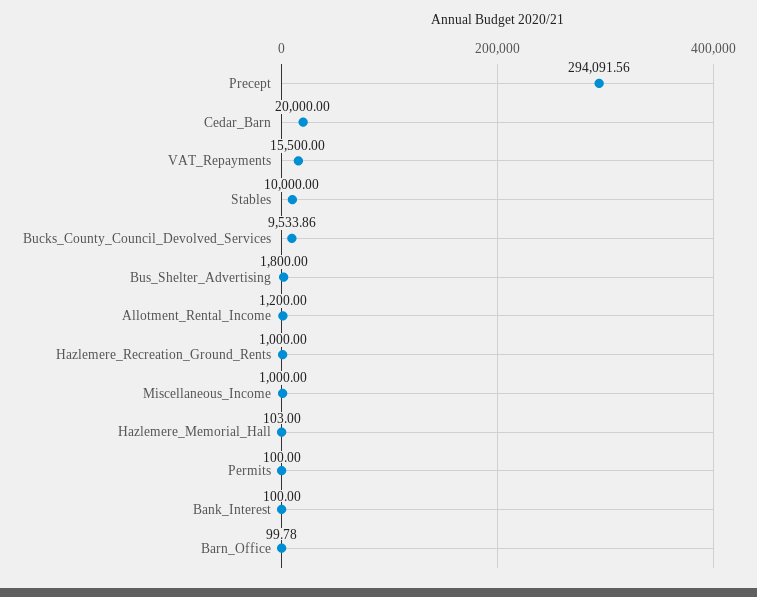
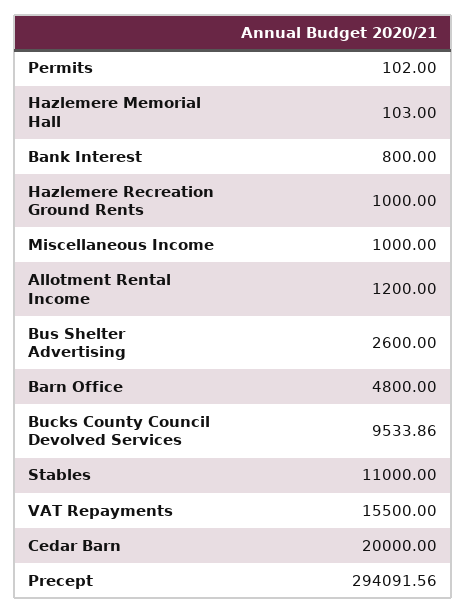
  {
    "Precept": 294091.56,
    "Cedar_Barn": 20000,
    "VAT_Repayments": 15500,
-   "Stables": 10000,
+   "Stables": 11000,
    "Bucks_County_Council_Devolved_Services": 9533.86,
-   "Bus_Shelter_Advertising": 1800,
+   "Bus_Shelter_Advertising": 2600,
    "Allotment_Rental_Income": 1200,
    "Hazlemere_Recreation_Ground_Rents": 1000,
    "Miscellaneous_Income": 1000,
    "Hazlemere_Memorial_Hall": 103,
-   "Permits": 100,
+   "Permits": 102,
-   "Bank_Interest": 100,
+   "Bank_Interest": 800,
-   "Barn_Office": 99.78
+   "Barn_Office": 4800
  }

